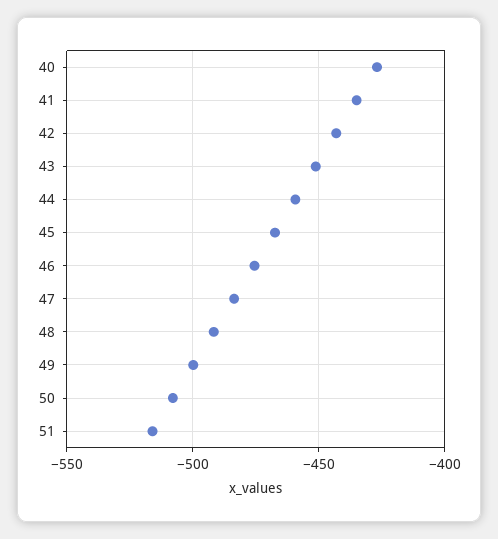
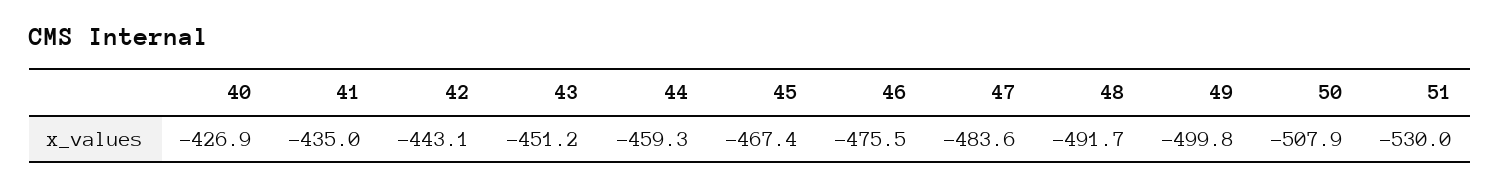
  {
    "40": -426.9,
    "41": -435,
    "42": -443.1,
    "43": -451.2,
    "44": -459.3,
    "45": -467.4,
    "46": -475.5,
    "47": -483.6,
    "48": -491.7,
    "49": -499.8,
    "50": -507.9,
-   "51": -515
+   "51": -530
  }

